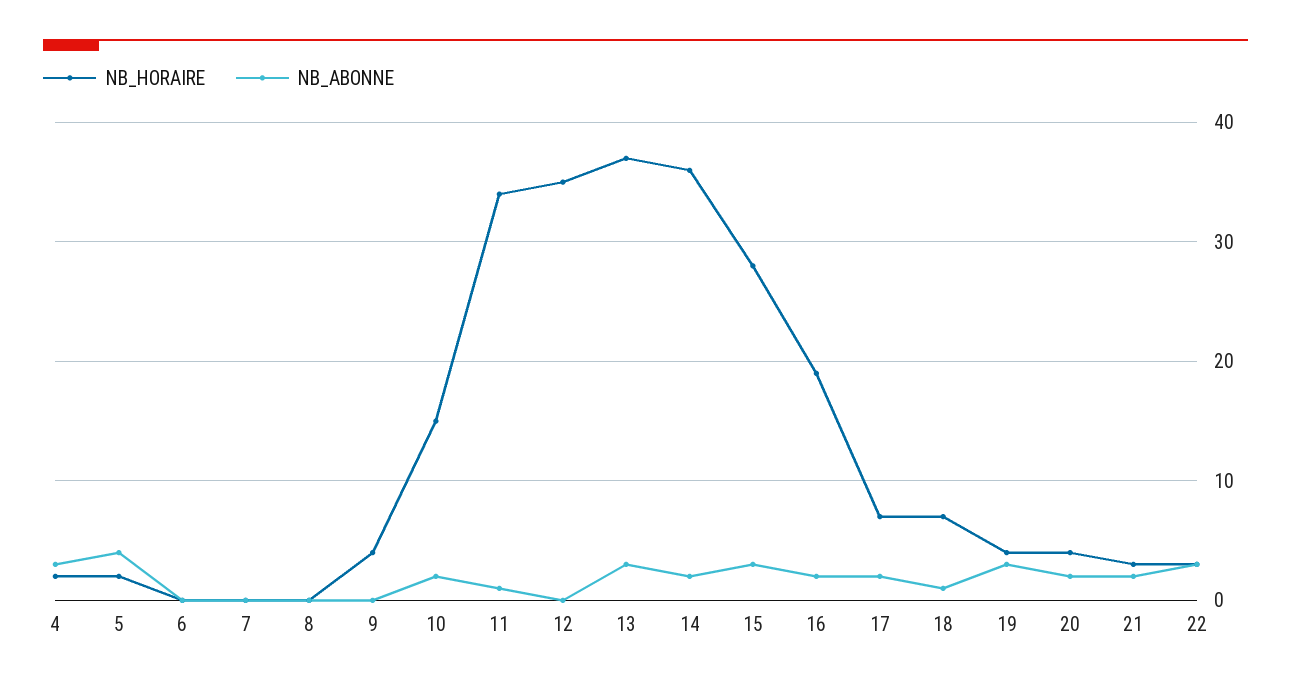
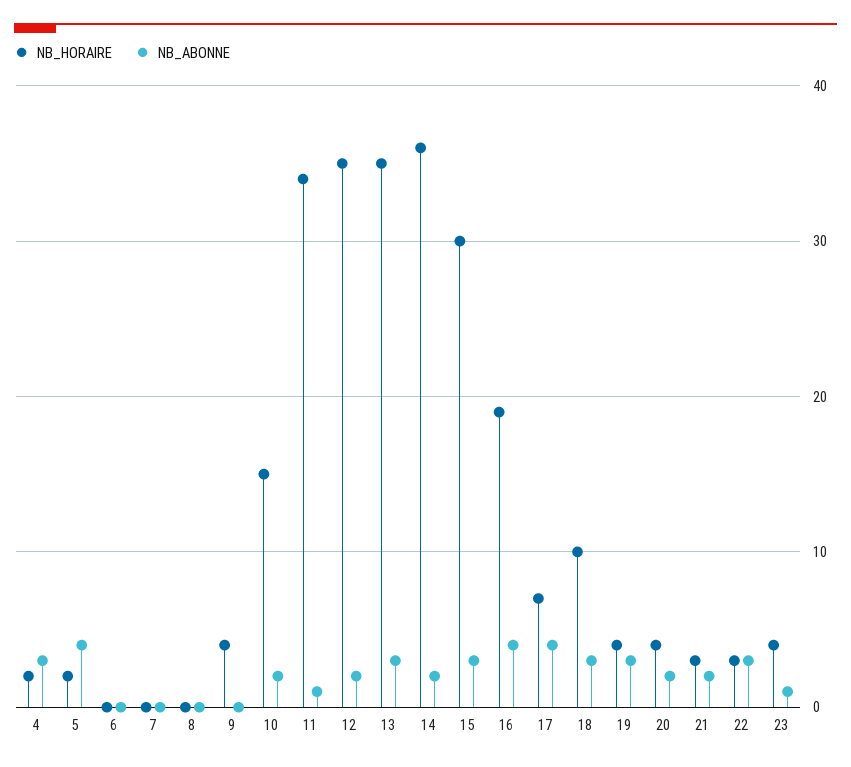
  {
    "NB_HORAIRE": {
      "4": 2,
      "5": 2,
      "6": 0,
      "7": 0,
      "8": 0,
      "9": 4,
      "10": 15,
      "11": 34,
      "12": 35,
-     "13": 37,
+     "13": 35,
      "14": 36,
-     "15": 28,
+     "15": 30,
      "16": 19,
      "17": 7,
-     "18": 7,
+     "18": 10,
      "19": 4,
      "20": 4,
      "21": 3,
-     "22": 3
+     "22": 3,
+     "23": 4
    },
    "NB_ABONNE": {
      "4": 3,
      "5": 4,
      "6": 0,
      "7": 0,
      "8": 0,
      "9": 0,
      "10": 2,
      "11": 1,
-     "12": 0,
+     "12": 2,
      "13": 3,
      "14": 2,
      "15": 3,
-     "16": 2,
+     "16": 4,
-     "17": 2,
+     "17": 4,
-     "18": 1,
+     "18": 3,
      "19": 3,
      "20": 2,
      "21": 2,
-     "22": 3
+     "22": 3,
+     "23": 1
    }
  }

